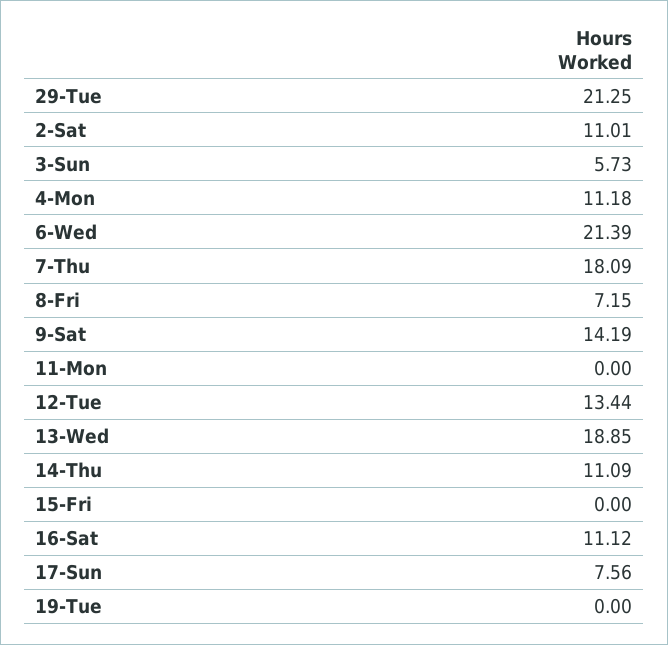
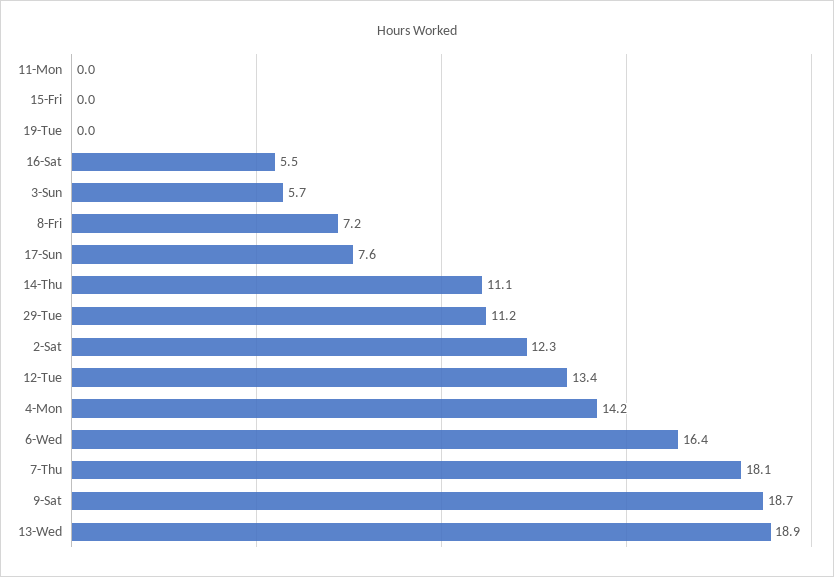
  {
-   "29-Tue": 21.25,
+   "29-Tue": 11.2,
-   "2-Sat": 11.01,
+   "2-Sat": 12.3,
    "3-Sun": 5.73,
-   "4-Mon": 11.18,
+   "4-Mon": 14.2,
-   "6-Wed": 21.39,
+   "6-Wed": 16.4,
    "7-Thu": 18.09,
    "8-Fri": 7.15,
-   "9-Sat": 14.19,
+   "9-Sat": 18.7,
    "11-Mon": 0,
    "12-Tue": 13.44,
    "13-Wed": 18.85,
    "14-Thu": 11.09,
    "15-Fri": 0,
-   "16-Sat": 11.12,
+   "16-Sat": 5.5,
    "17-Sun": 7.56,
    "19-Tue": 0
  }

